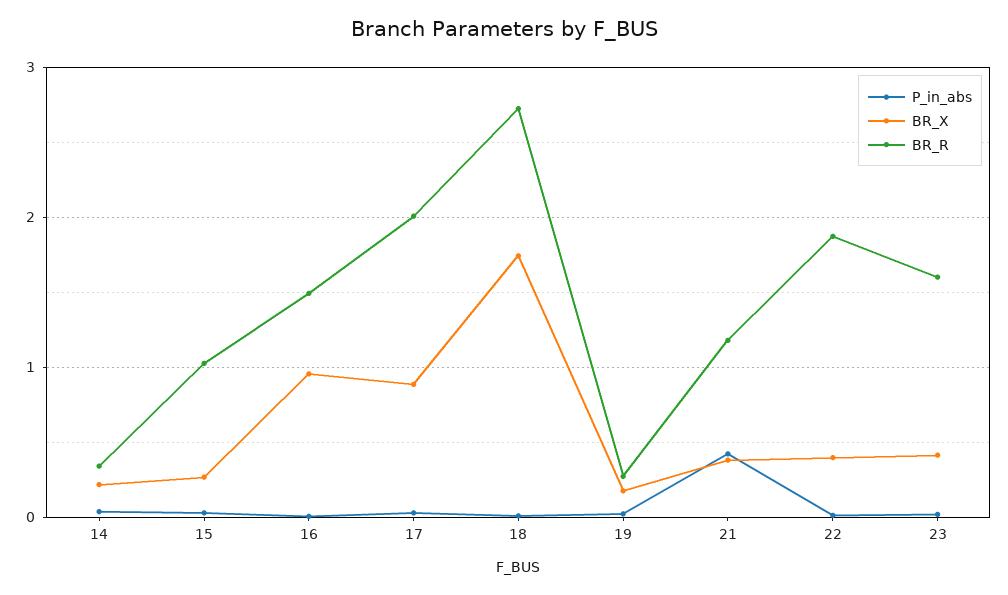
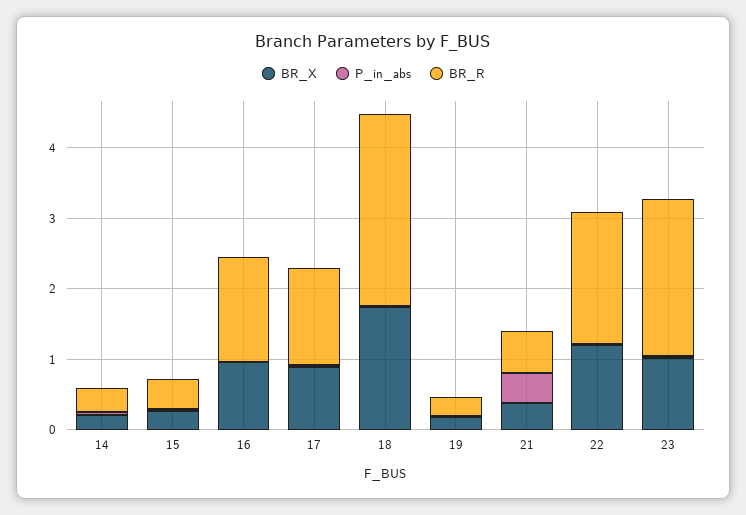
  {
    "P_in_abs": {
      "14": 0,
      "15": 0,
      "16": 0,
      "17": 0,
      "18": 0,
      "19": 0,
      "21": 0.4,
      "22": 0,
      "23": 0
    },
    "BR_X": {
      "14": 0.2,
      "15": 0.3,
      "16": 1,
      "17": 0.9,
      "18": 1.7,
      "19": 0.2,
      "21": 0.4,
-     "22": 0.4,
+     "22": 1.2,
-     "23": 0.4
+     "23": 1
    },
    "BR_R": {
      "14": 0.3,
-     "15": 1,
+     "15": 0.4,
      "16": 1.5,
-     "17": 2,
+     "17": 1.4,
      "18": 2.7,
      "19": 0.3,
-     "21": 1.2,
+     "21": 0.6,
      "22": 1.9,
-     "23": 1.6
+     "23": 2.2
    }
  }

